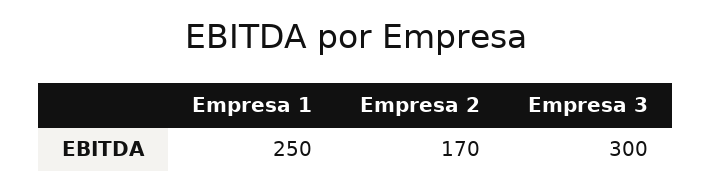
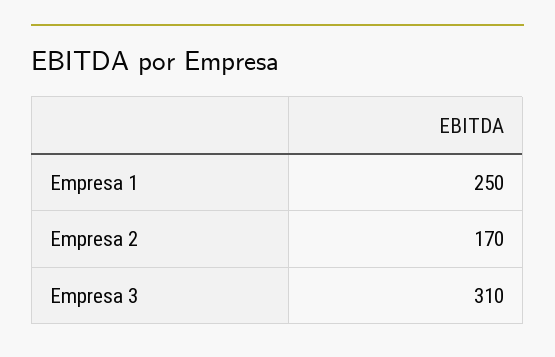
  {
    "Empresa 1": 250,
    "Empresa 2": 170,
-   "Empresa 3": 300
+   "Empresa 3": 310
  }

